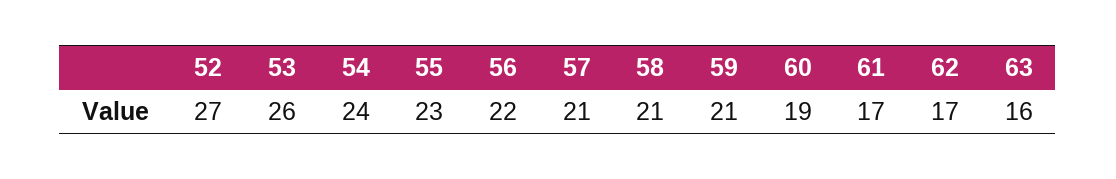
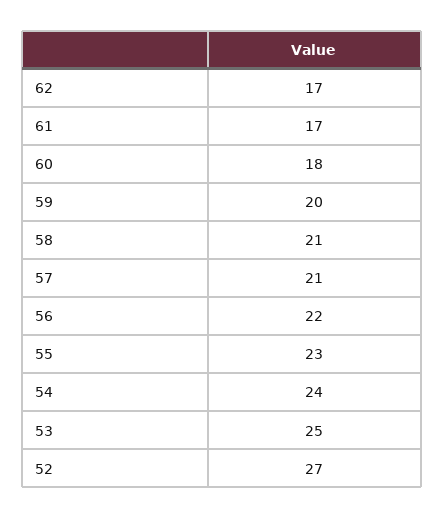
  {
    "52": 27,
-   "53": 26,
+   "53": 25,
    "54": 24,
    "55": 23,
    "56": 22,
    "57": 21,
    "58": 21,
-   "59": 21,
+   "59": 20,
-   "60": 19,
+   "60": 18,
    "61": 17,
-   "62": 17,
+   "62": 17
-   "63": 16
  }

